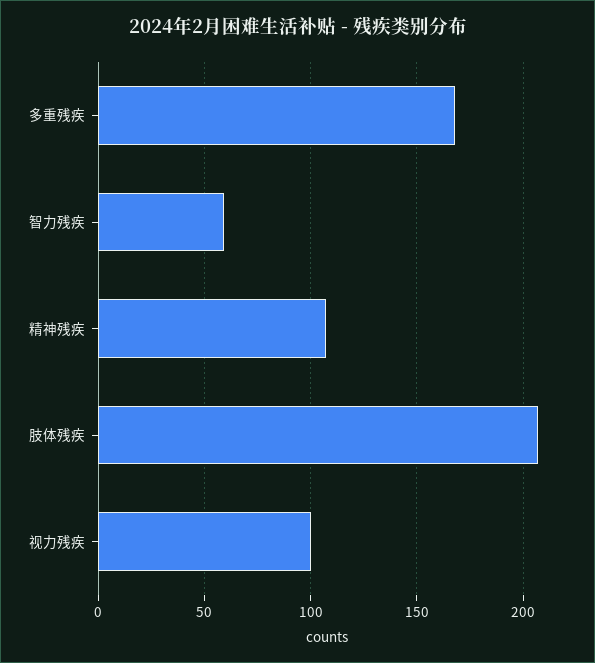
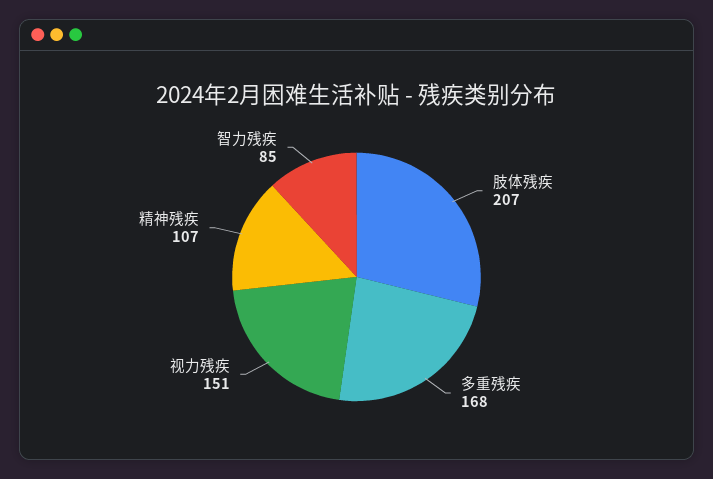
  {
    "多重残疾": 168,
-   "智力残疾": 60,
+   "智力残疾": 85,
    "精神残疾": 107,
    "肢体残疾": 207,
-   "视力残疾": 100
+   "视力残疾": 151
  }

